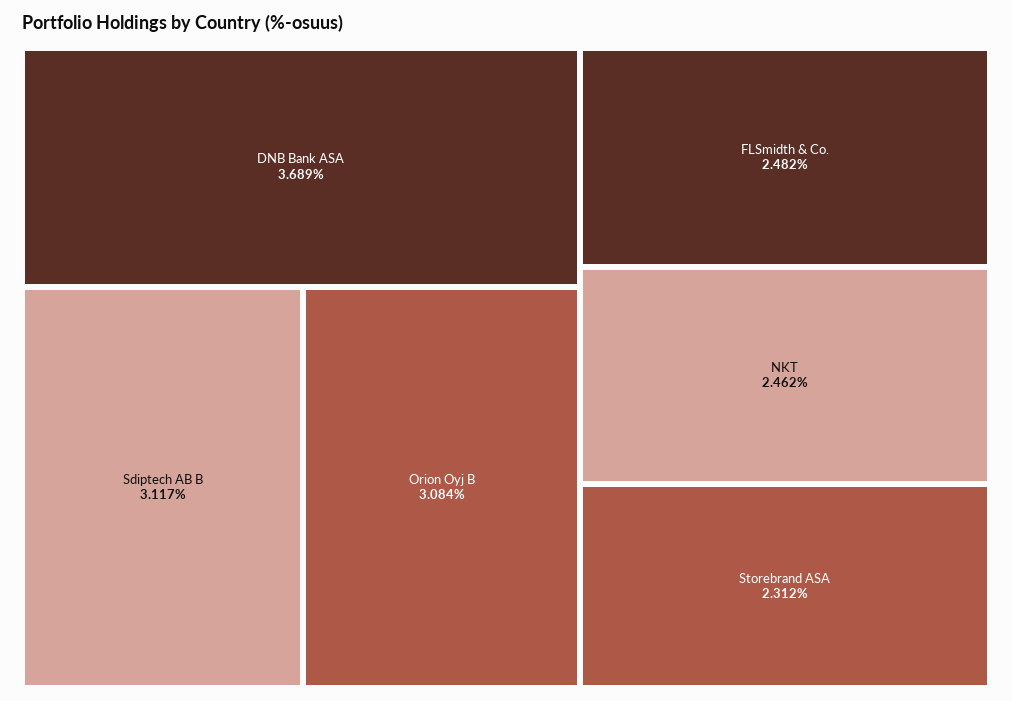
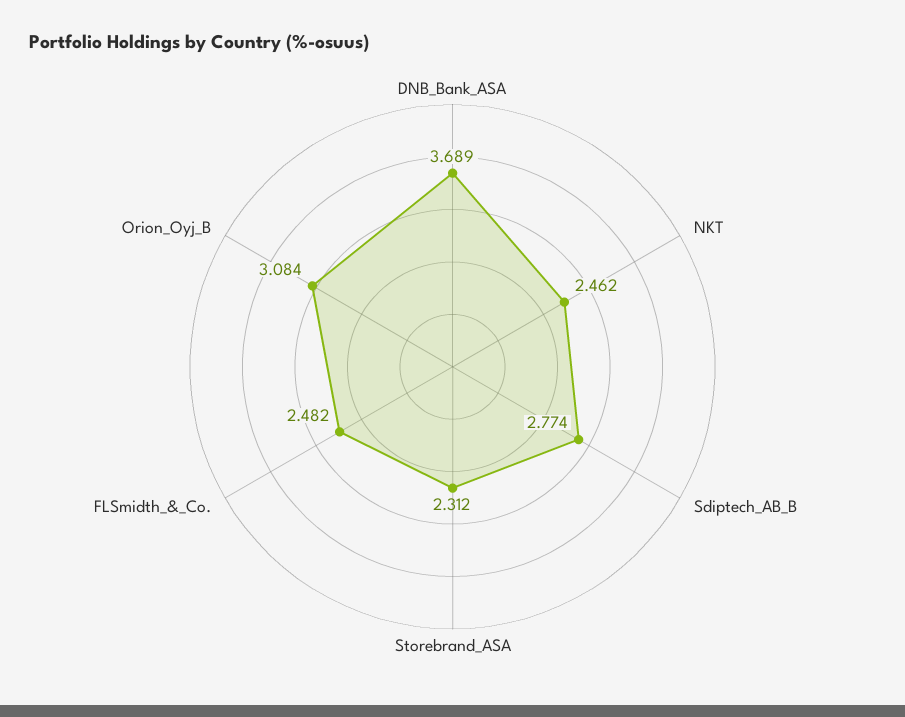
  {
    "DNB Bank ASA": 3.689,
-   "Sdiptech AB B": 3.117,
+   "Sdiptech AB B": 2.774,
    "Orion Oyj B": 3.084,
    "FLSmidth & Co.": 2.482,
    "NKT": 2.462,
    "Storebrand ASA": 2.312
  }

